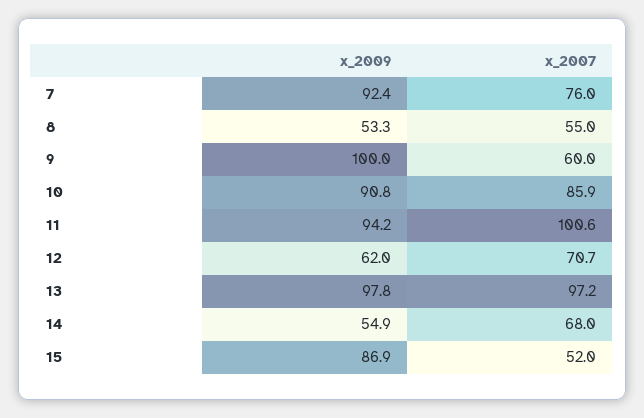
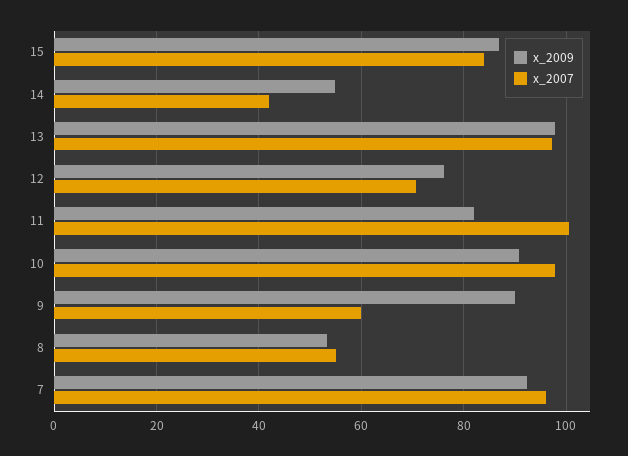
  {
    "x_2009": {
      "7": 92.4,
      "8": 53.3,
-     "9": 100,
+     "9": 90,
      "10": 90.8,
-     "11": 94.2,
+     "11": 82,
-     "12": 62,
+     "12": 76,
      "13": 97.8,
      "14": 54.9,
      "15": 86.9
    },
    "x_2007": {
-     "7": 76,
+     "7": 96,
      "8": 55,
      "9": 60,
-     "10": 85.9,
+     "10": 98,
      "11": 100.6,
      "12": 70.7,
      "13": 97.2,
-     "14": 68,
+     "14": 42,
-     "15": 52
+     "15": 84
    }
  }

